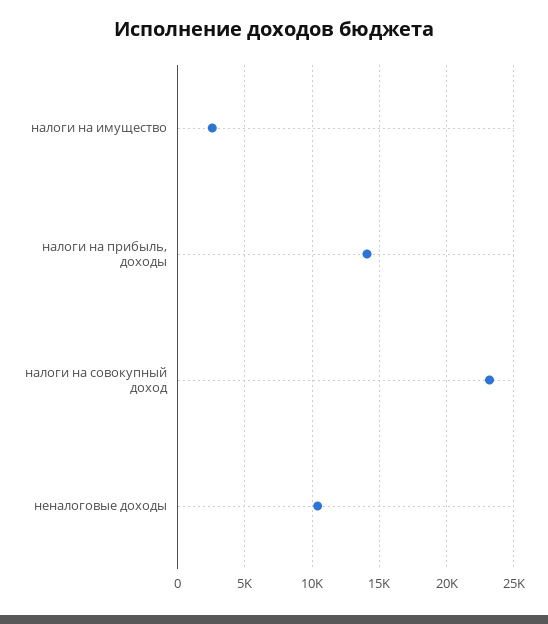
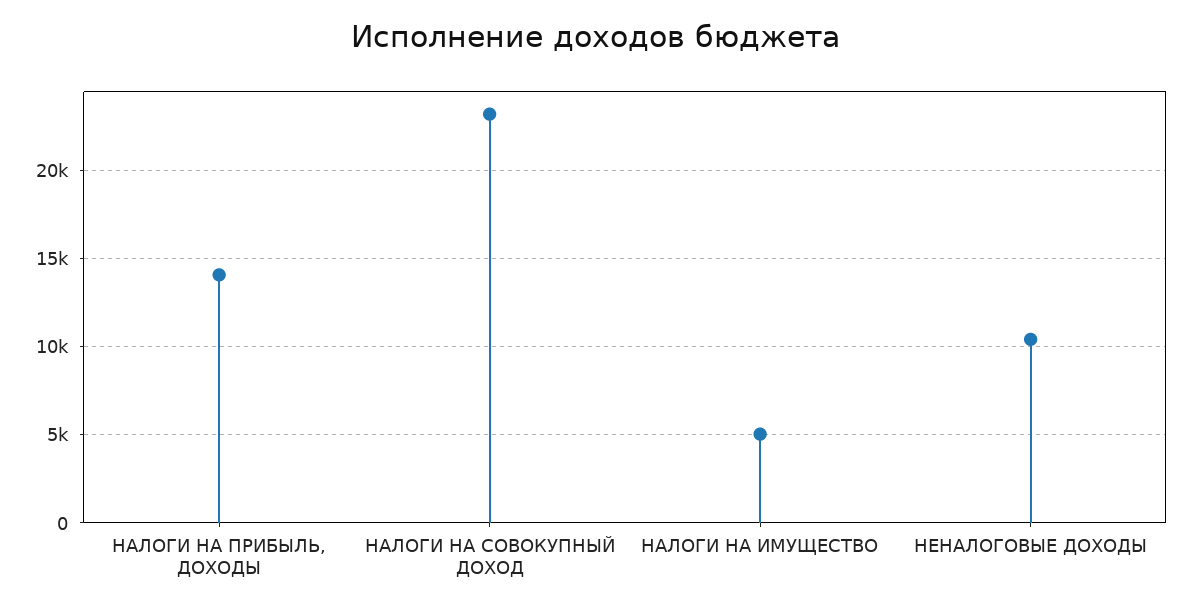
  {
-   "налоги на имущество": 2500,
+   "налоги на имущество": 5000,
    "налоги на прибыль, доходы": 14000,
    "налоги на совокупный доход": 23000,
    "неналоговые доходы": 10500
  }

